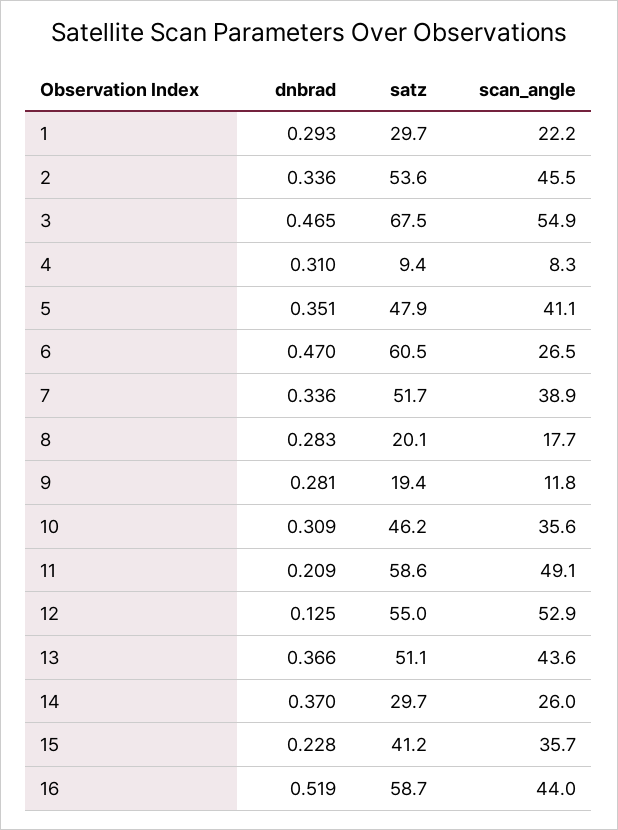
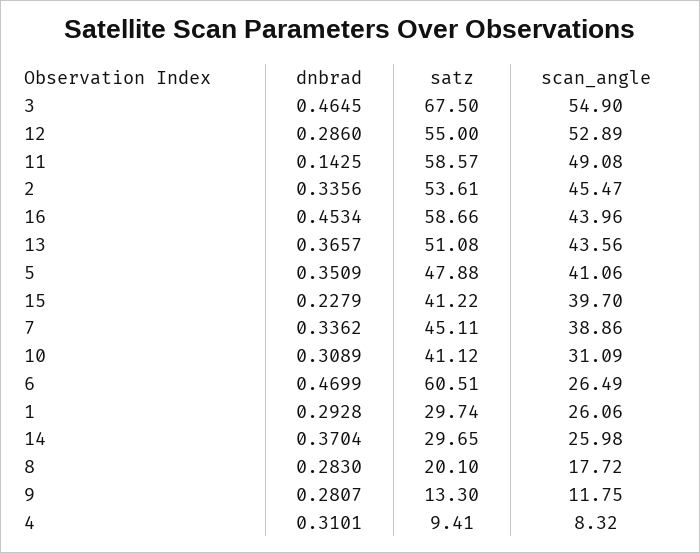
  {
    "dnbrad": {
      "1": 0.2928,
      "2": 0.3356,
      "3": 0.4645,
      "4": 0.3101,
      "5": 0.3509,
      "6": 0.4699,
      "7": 0.3362,
      "8": 0.283,
      "9": 0.2807,
      "10": 0.3089,
-     "11": 0.209,
+     "11": 0.1425,
-     "12": 0.125,
+     "12": 0.286,
      "13": 0.3657,
      "14": 0.3704,
      "15": 0.2279,
-     "16": 0.519
+     "16": 0.4534
    },
    "satz": {
      "1": 29.74,
      "2": 53.61,
      "3": 67.5,
      "4": 9.41,
      "5": 47.88,
      "6": 60.51,
-     "7": 51.7,
+     "7": 45.11,
      "8": 20.1,
-     "9": 19.4,
+     "9": 13.3,
-     "10": 46.2,
+     "10": 41.12,
      "11": 58.57,
      "12": 55,
      "13": 51.08,
      "14": 29.65,
      "15": 41.22,
      "16": 58.66
    },
    "scan_angle": {
-     "1": 22.2,
+     "1": 26.06,
      "2": 45.47,
      "3": 54.9,
      "4": 8.32,
      "5": 41.06,
      "6": 26.49,
      "7": 38.86,
      "8": 17.72,
      "9": 11.75,
-     "10": 35.6,
+     "10": 31.09,
      "11": 49.08,
      "12": 52.89,
      "13": 43.56,
      "14": 25.98,
-     "15": 35.7,
+     "15": 39.7,
      "16": 43.96
    }
  }

